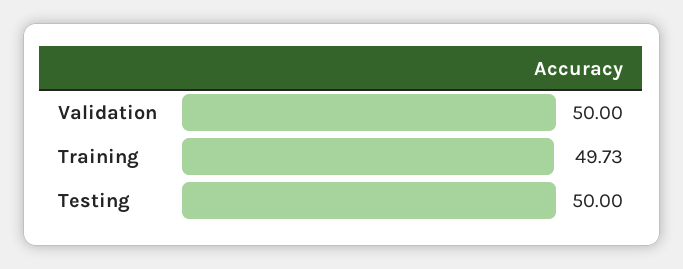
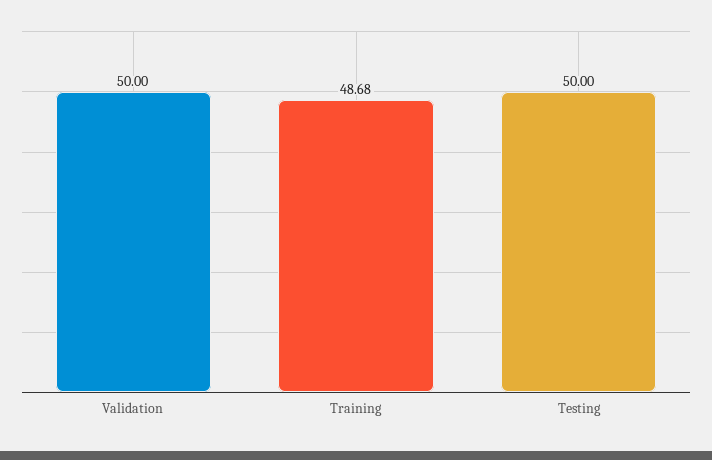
  {
    "Validation": 50,
-   "Training": 49.73,
+   "Training": 48.68,
    "Testing": 50
  }

